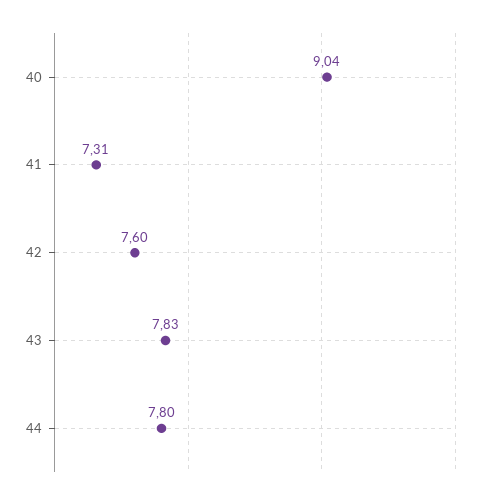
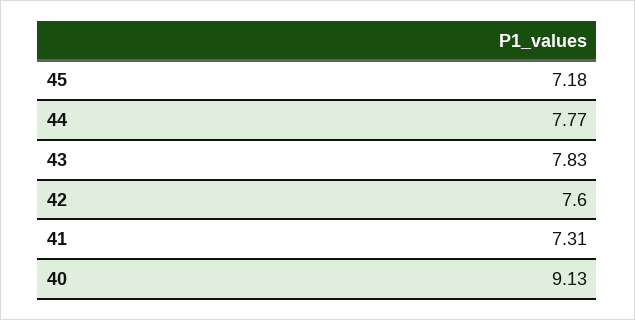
  {
-   "40": 9.04,
+   "40": 9.13,
    "41": 7.31,
    "42": 7.6,
    "43": 7.83,
-   "44": 7.8
+   "44": 7.77,
+   "45": 7.18
  }

